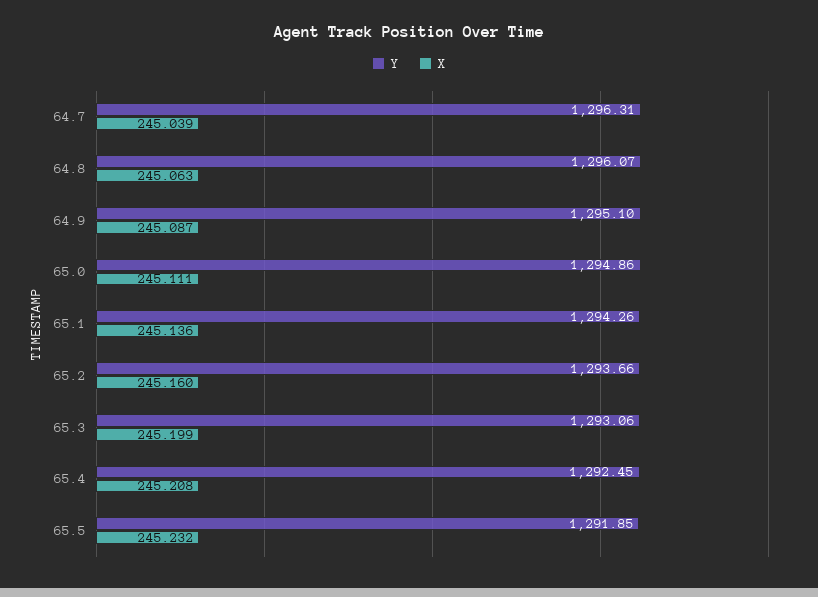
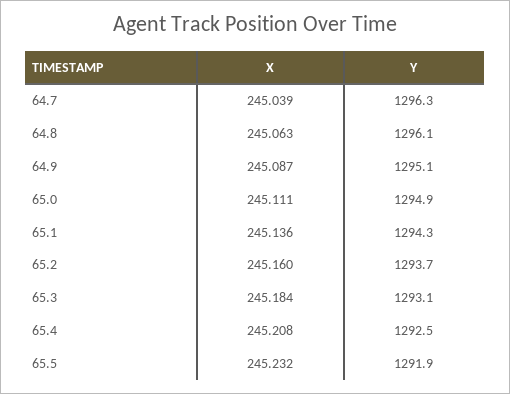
  {
    "Y": {
      "64.7": 1296.31,
      "64.8": 1296.07,
      "64.9": 1295.1,
      "65.0": 1294.86,
      "65.1": 1294.26,
      "65.2": 1293.66,
      "65.3": 1293.06,
      "65.4": 1292.45,
      "65.5": 1291.85
    },
    "X": {
      "64.7": 245.039,
      "64.8": 245.063,
      "64.9": 245.087,
      "65.0": 245.111,
      "65.1": 245.136,
      "65.2": 245.16,
-     "65.3": 245.199,
+     "65.3": 245.184,
      "65.4": 245.208,
      "65.5": 245.232
    }
  }

